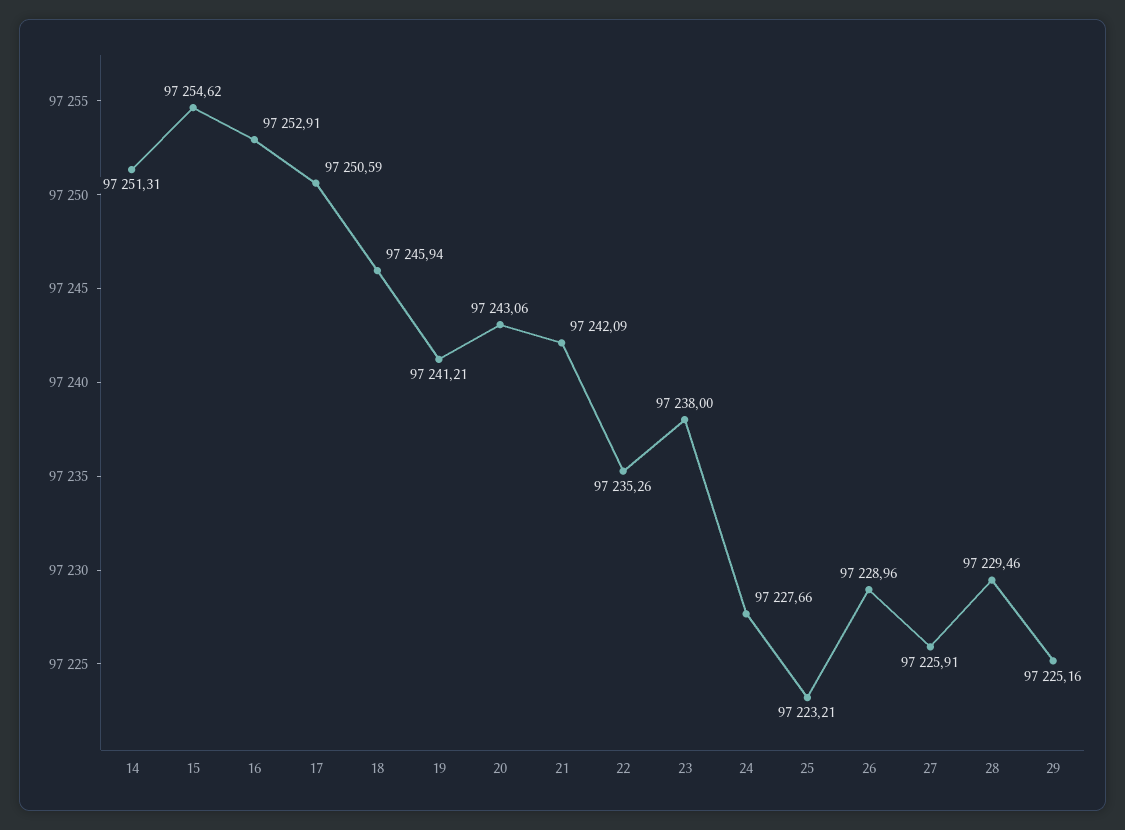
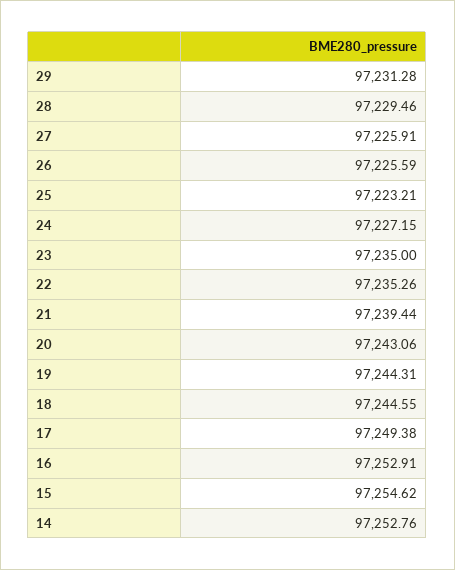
  {
-   "14": 97251.31,
+   "14": 97252.76,
    "15": 97254.62,
    "16": 97252.91,
-   "17": 97250.59,
+   "17": 97249.38,
-   "18": 97245.94,
+   "18": 97244.55,
-   "19": 97241.21,
+   "19": 97244.31,
    "20": 97243.06,
-   "21": 97242.09,
+   "21": 97239.44,
    "22": 97235.26,
-   "23": 97238,
+   "23": 97235,
-   "24": 97227.66,
+   "24": 97227.15,
    "25": 97223.21,
-   "26": 97228.96,
+   "26": 97225.59,
    "27": 97225.91,
    "28": 97229.46,
-   "29": 97225.16
+   "29": 97231.28
  }

